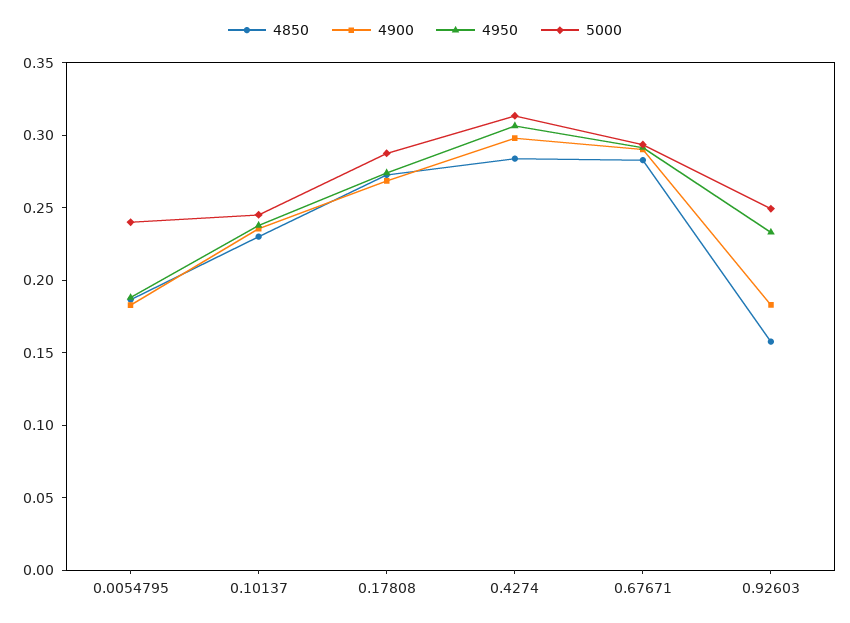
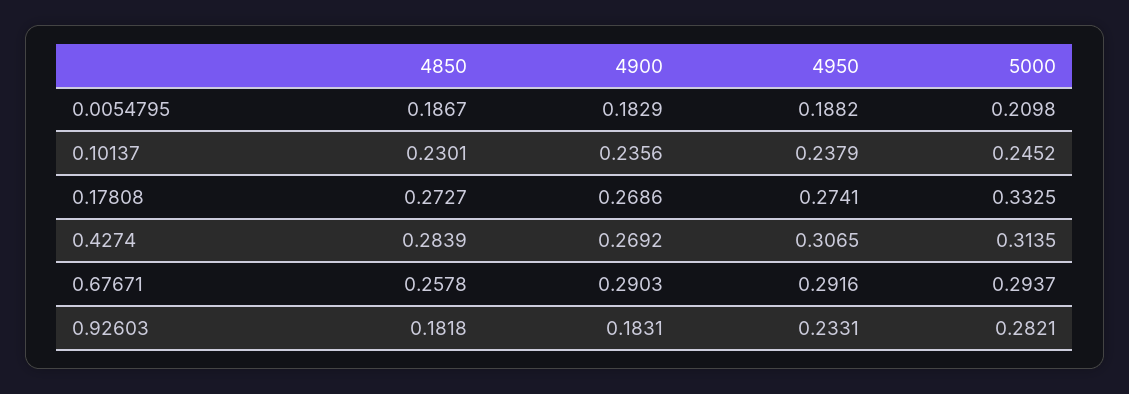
  {
    "4850": {
      "0.0054795": 0.1867,
      "0.10137": 0.2301,
      "0.17808": 0.2727,
      "0.4274": 0.2839,
-     "0.67671": 0.28,
+     "0.67671": 0.2578,
-     "0.92603": 0.16
+     "0.92603": 0.1818
    },
    "4900": {
      "0.0054795": 0.1829,
      "0.10137": 0.2356,
      "0.17808": 0.2686,
-     "0.4274": 0.3,
+     "0.4274": 0.2692,
      "0.67671": 0.2903,
      "0.92603": 0.1831
    },
    "4950": {
      "0.0054795": 0.1882,
      "0.10137": 0.2379,
      "0.17808": 0.2741,
      "0.4274": 0.3065,
      "0.67671": 0.2916,
      "0.92603": 0.2331
    },
    "5000": {
-     "0.0054795": 0.24,
+     "0.0054795": 0.2098,
      "0.10137": 0.2452,
-     "0.17808": 0.29,
+     "0.17808": 0.3325,
      "0.4274": 0.3135,
      "0.67671": 0.2937,
-     "0.92603": 0.25
+     "0.92603": 0.2821
    }
  }

